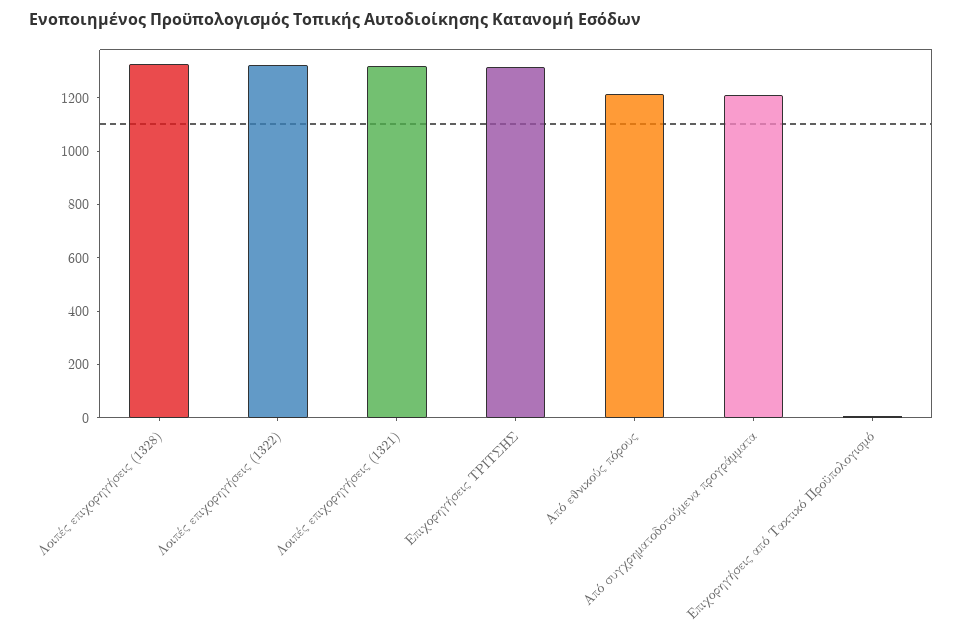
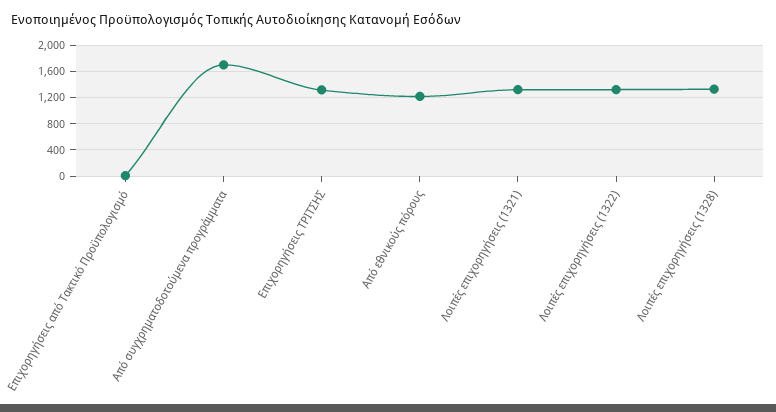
  {
    "Λοιπές επιχορηγήσεις (1328)": 1350,
    "Λοιπές επιχορηγήσεις (1322)": 1300,
    "Λοιπές επιχορηγήσεις (1321)": 1300,
    "Επιχορηγήσεις ΤΡΙΤΣΗΣ": 1300,
    "Από εθνικούς πόρους": 1200,
-   "Από συγχρηματοδοτούμενα προγράμματα": 1200,
+   "Από συγχρηματοδοτούμενα προγράμματα": 1700,
    "Επιχορηγήσεις από Τακτικό Προϋπολογισμό": 0
  }

